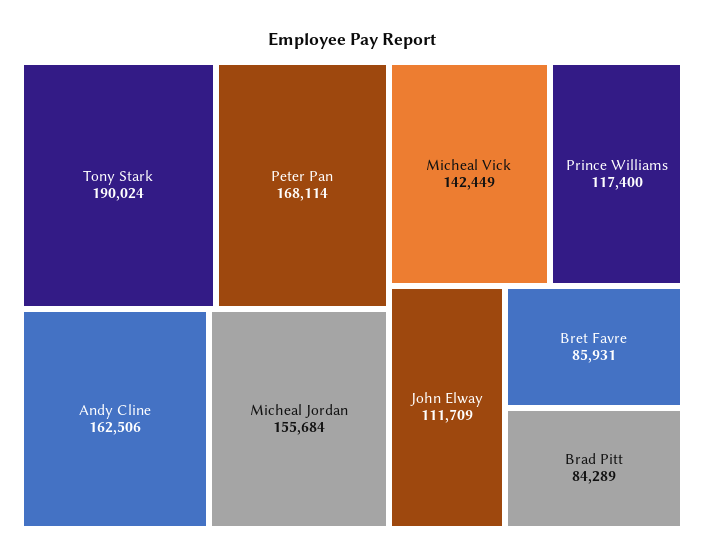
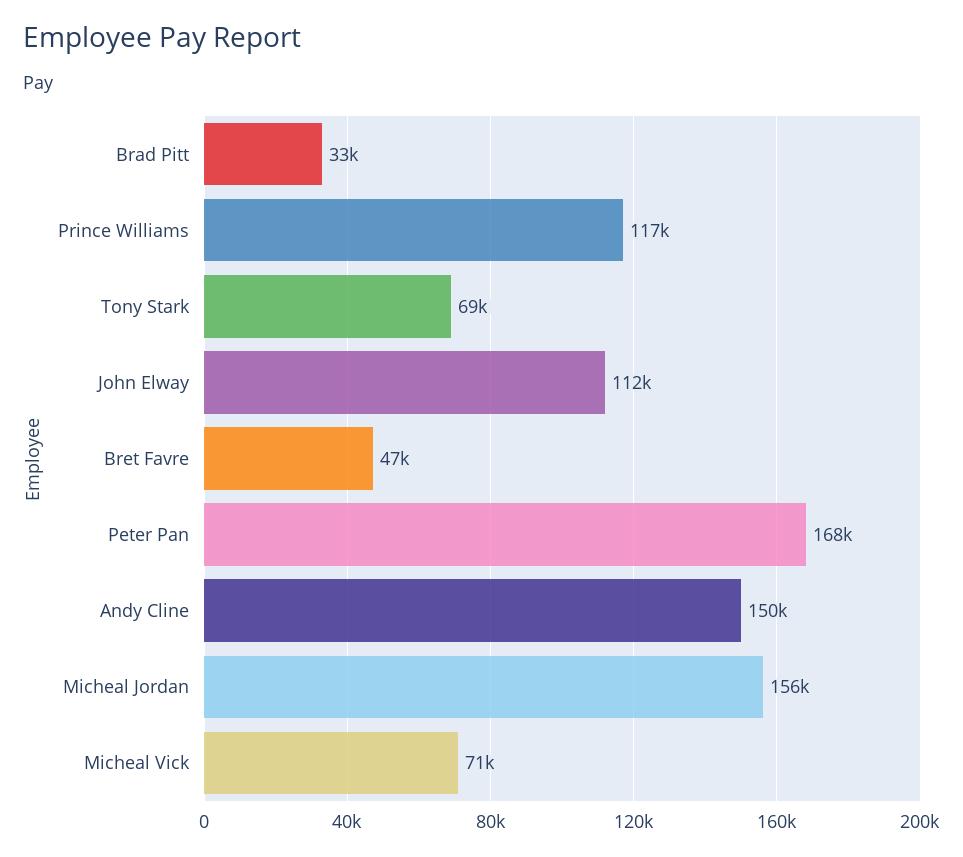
  {
-   "Tony Stark": 190024,
+   "Tony Stark": 69000,
    "Peter Pan": 168114,
-   "Andy Cline": 162506,
+   "Andy Cline": 150000,
    "Micheal Jordan": 155684,
-   "Micheal Vick": 142449,
+   "Micheal Vick": 71000,
    "Prince Williams": 117400,
    "John Elway": 111709,
-   "Bret Favre": 85931,
+   "Bret Favre": 47000,
-   "Brad Pitt": 84289
+   "Brad Pitt": 33000
  }

